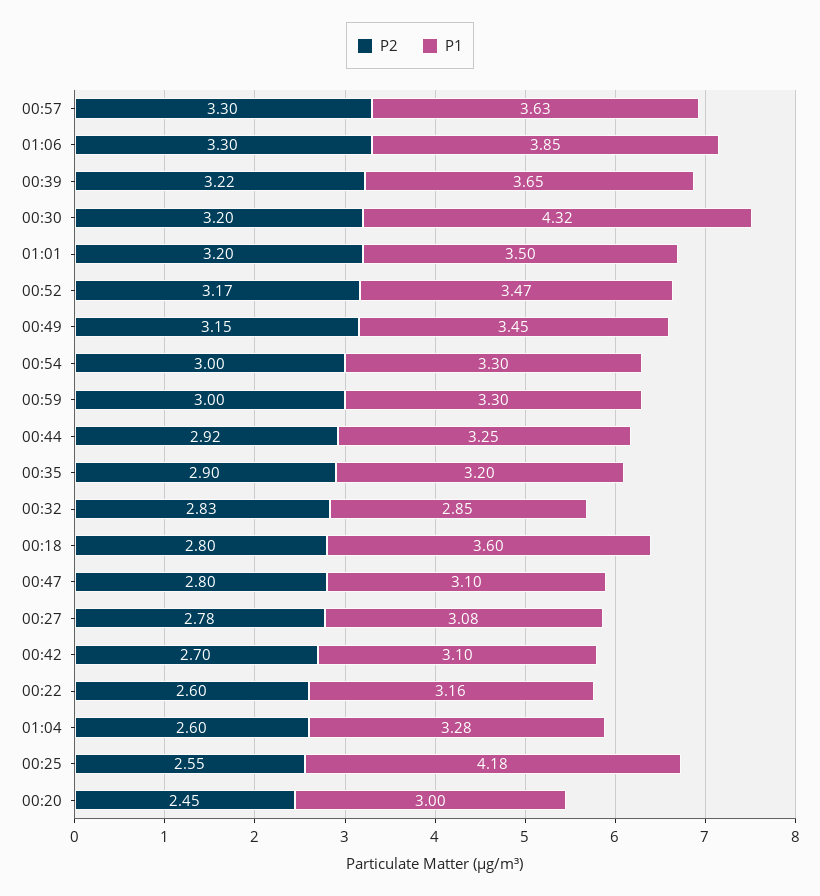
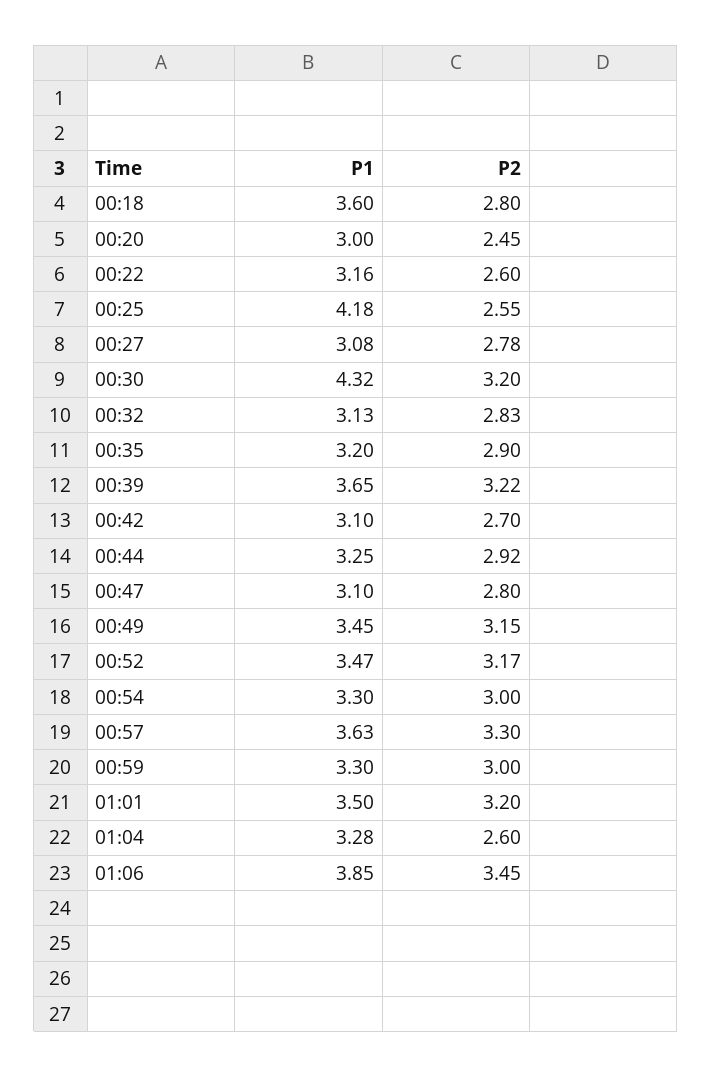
  {
    "P2": {
      "00:57": 3.3,
-     "01:06": 3.3,
+     "01:06": 3.45,
      "00:39": 3.22,
      "00:30": 3.2,
      "01:01": 3.2,
      "00:52": 3.17,
      "00:49": 3.15,
      "00:54": 3,
      "00:59": 3,
      "00:44": 2.92,
      "00:35": 2.9,
      "00:32": 2.83,
      "00:18": 2.8,
      "00:47": 2.8,
      "00:27": 2.78,
      "00:42": 2.7,
      "00:22": 2.6,
      "01:04": 2.6,
      "00:25": 2.55,
      "00:20": 2.45
    },
    "P1": {
      "00:57": 3.63,
      "01:06": 3.85,
      "00:39": 3.65,
      "00:30": 4.32,
      "01:01": 3.5,
      "00:52": 3.47,
      "00:49": 3.45,
      "00:54": 3.3,
      "00:59": 3.3,
      "00:44": 3.25,
      "00:35": 3.2,
-     "00:32": 2.85,
+     "00:32": 3.13,
      "00:18": 3.6,
      "00:47": 3.1,
      "00:27": 3.08,
      "00:42": 3.1,
      "00:22": 3.16,
      "01:04": 3.28,
      "00:25": 4.18,
      "00:20": 3
    }
  }

